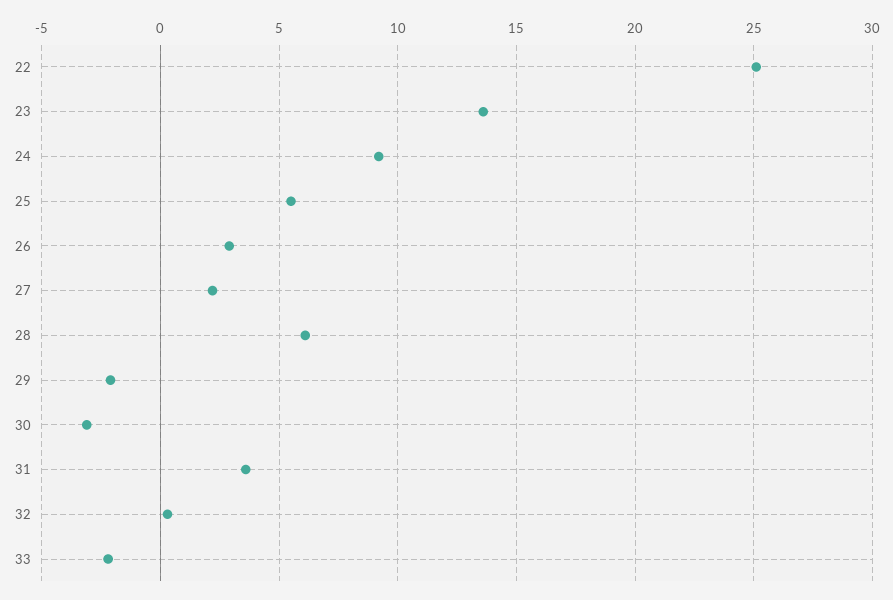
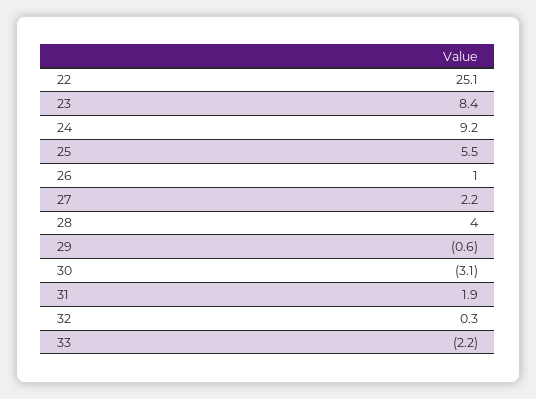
  {
    "22": 25.1,
-   "23": 13.5,
+   "23": 8.4,
    "24": 9.2,
    "25": 5.5,
-   "26": 3,
+   "26": 1,
    "27": 2.2,
-   "28": 6,
+   "28": 4,
-   "29": -2,
+   "29": -0.6,
    "30": -3.1,
-   "31": 3.5,
+   "31": 1.9,
    "32": 0.3,
    "33": -2.2
  }

